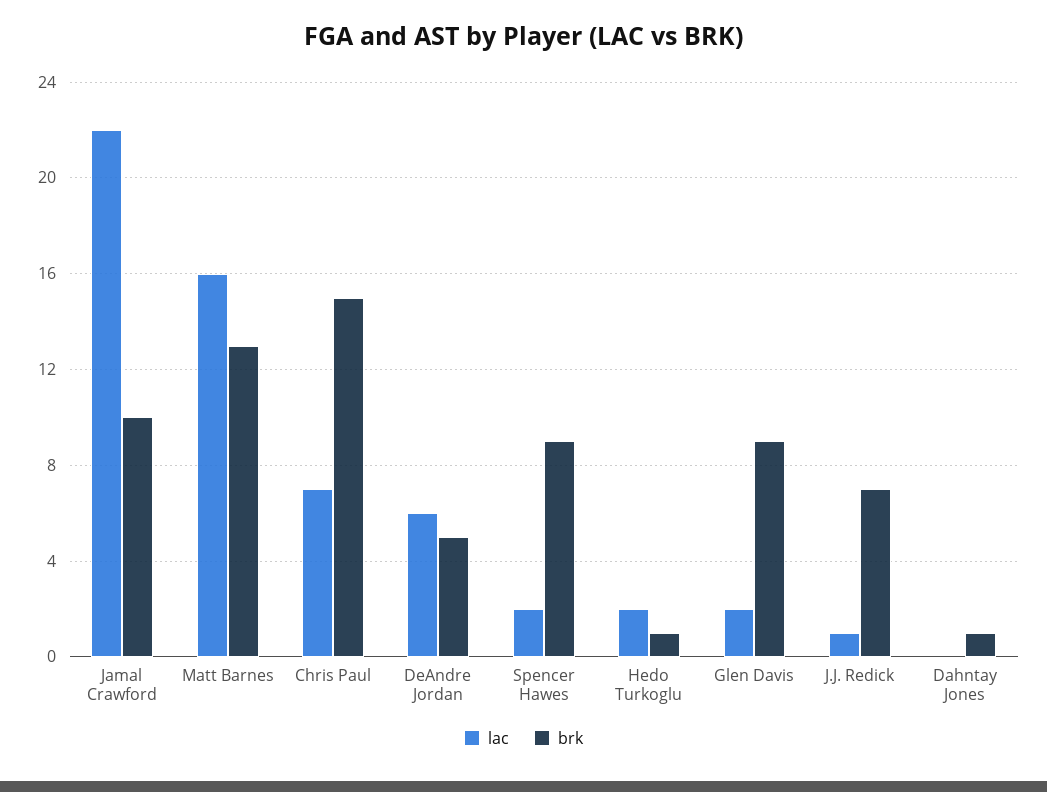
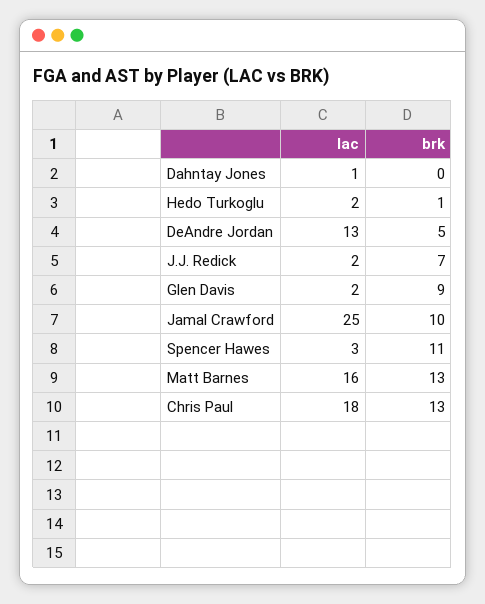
  {
    "lac": {
-     "Jamal Crawford": 22,
+     "Jamal Crawford": 25,
      "Matt Barnes": 16,
-     "Chris Paul": 7,
+     "Chris Paul": 18,
-     "DeAndre Jordan": 6,
+     "DeAndre Jordan": 13,
-     "Spencer Hawes": 2,
+     "Spencer Hawes": 3,
      "Hedo Turkoglu": 2,
      "Glen Davis": 2,
-     "J.J. Redick": 1,
+     "J.J. Redick": 2,
-     "Dahntay Jones": 0
+     "Dahntay Jones": 1
    },
    "brk": {
      "Jamal Crawford": 10,
      "Matt Barnes": 13,
-     "Chris Paul": 15,
+     "Chris Paul": 13,
      "DeAndre Jordan": 5,
-     "Spencer Hawes": 9,
+     "Spencer Hawes": 11,
      "Hedo Turkoglu": 1,
      "Glen Davis": 9,
      "J.J. Redick": 7,
-     "Dahntay Jones": 1
+     "Dahntay Jones": 0
    }
  }

